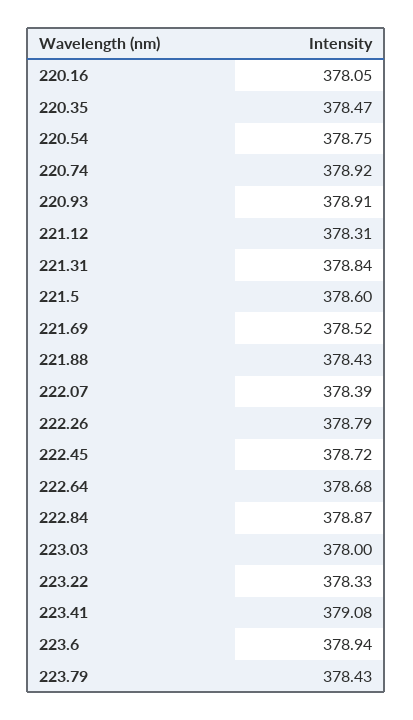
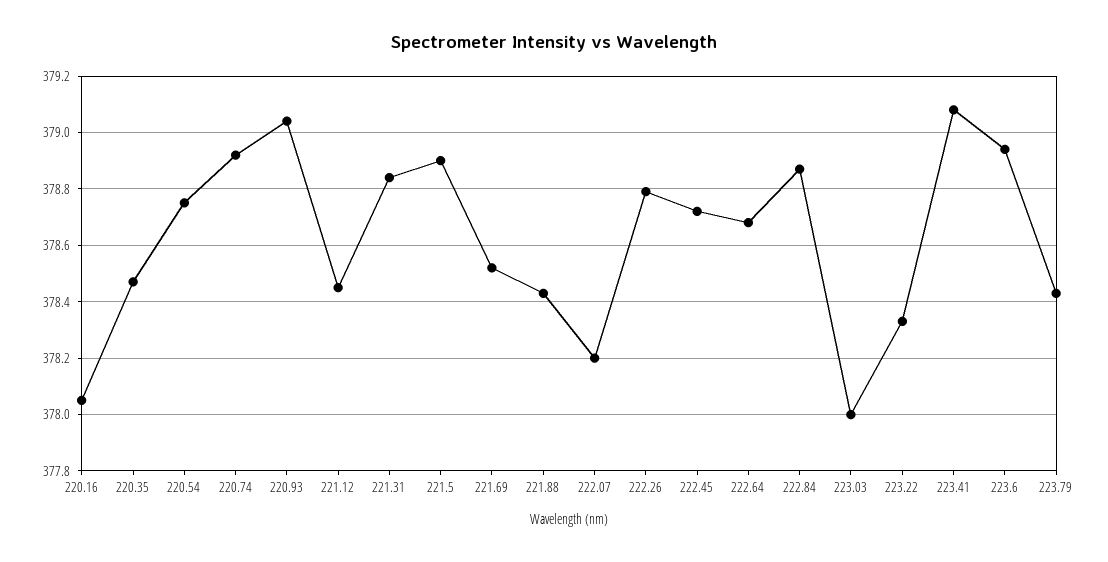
  {
    "220.16": 378.05,
    "220.35": 378.47,
    "220.54": 378.75,
    "220.74": 378.92,
-   "220.93": 378.91,
+   "220.93": 379.05,
-   "221.12": 378.31,
+   "221.12": 378.45,
    "221.31": 378.84,
-   "221.5": 378.6,
+   "221.5": 378.9,
    "221.69": 378.52,
    "221.88": 378.43,
-   "222.07": 378.39,
+   "222.07": 378.2,
    "222.26": 378.79,
    "222.45": 378.72,
    "222.64": 378.68,
    "222.84": 378.87,
    "223.03": 378,
    "223.22": 378.33,
    "223.41": 379.08,
    "223.6": 378.94,
    "223.79": 378.43
  }

